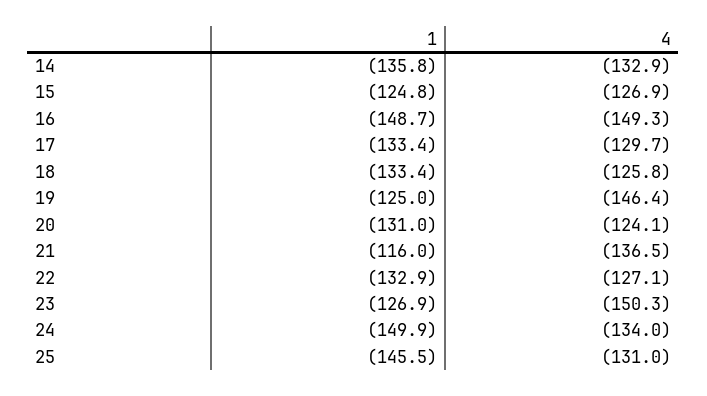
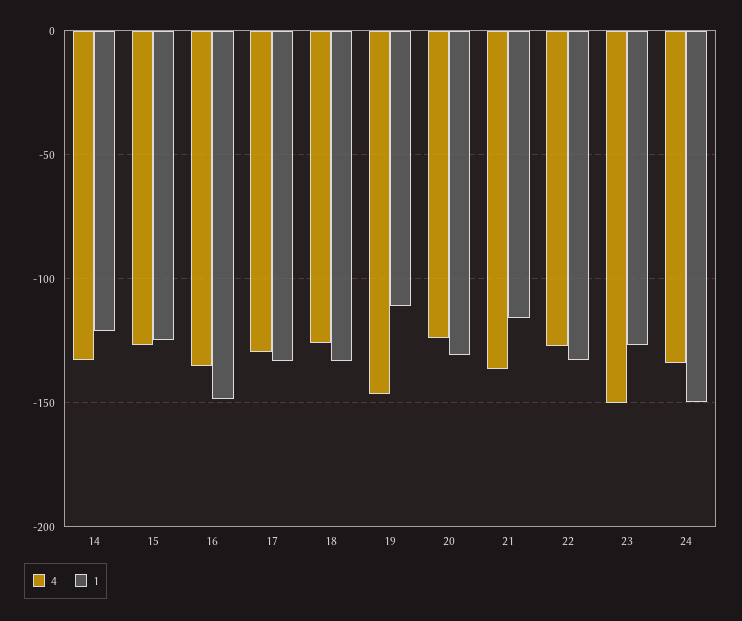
  {
    "1": {
-     "14": -135.8,
+     "14": -120,
      "15": -124.8,
      "16": -148.7,
      "17": -133.4,
      "18": -133.4,
-     "19": -125,
+     "19": -110,
      "20": -131,
      "21": -116,
      "22": -132.9,
      "23": -126.9,
-     "24": -149.9,
+     "24": -149.9
-     "25": -145.5
    },
    "4": {
      "14": -132.9,
      "15": -126.9,
-     "16": -149.3,
+     "16": -135,
      "17": -129.7,
      "18": -125.8,
      "19": -146.4,
      "20": -124.1,
      "21": -136.5,
      "22": -127.1,
      "23": -150.3,
-     "24": -134,
+     "24": -134
-     "25": -131
    }
  }

